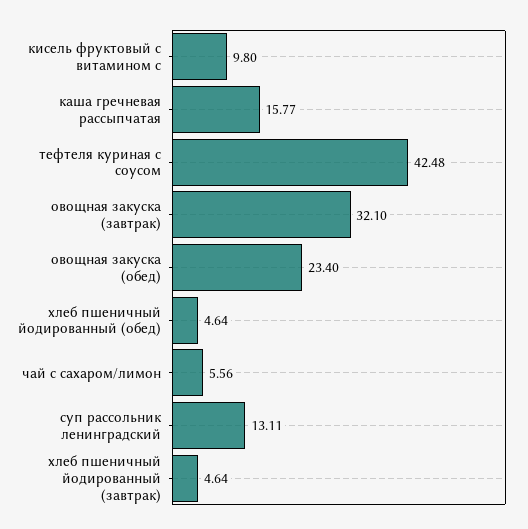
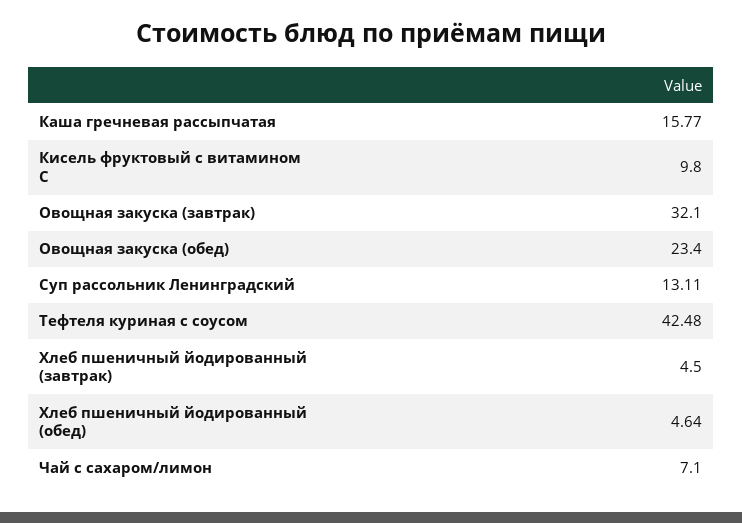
  {
    "кисель фруктовый с витамином с": 9.8,
    "каша гречневая рассыпчатая": 15.77,
    "тефтеля куриная с соусом": 42.48,
    "овощная закуска (завтрак)": 32.1,
    "овощная закуска (обед)": 23.4,
    "хлеб пшеничный йодированный (обед)": 4.64,
-   "чай с сахаром/лимон": 5.56,
+   "чай с сахаром/лимон": 7.1,
    "суп рассольник ленинградский": 13.11,
-   "хлеб пшеничный йодированный (завтрак)": 4.64
+   "хлеб пшеничный йодированный (завтрак)": 4.5
  }

